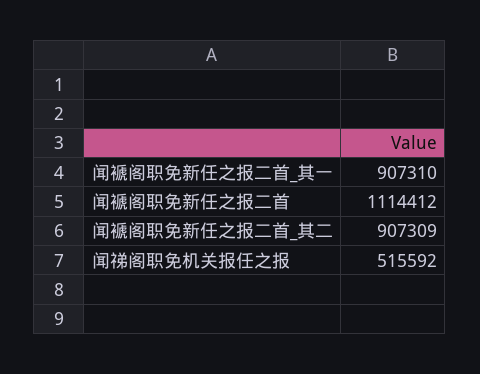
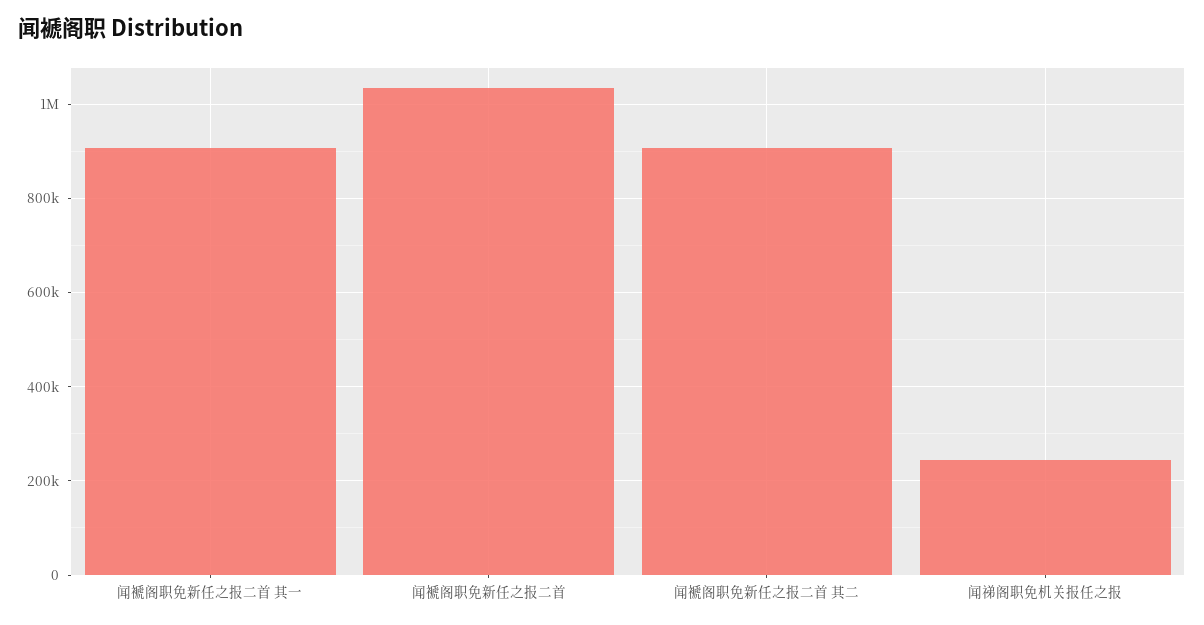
  {
    "闻褫阁职免新任之报二首_其一": 907310,
-   "闻褫阁职免新任之报二首": 1114412,
+   "闻褫阁职免新任之报二首": 1040000,
    "闻褫阁职免新任之报二首_其二": 907309,
-   "闻祶阁职免机关报任之报": 515592
+   "闻祶阁职免机关报任之报": 240000
  }

